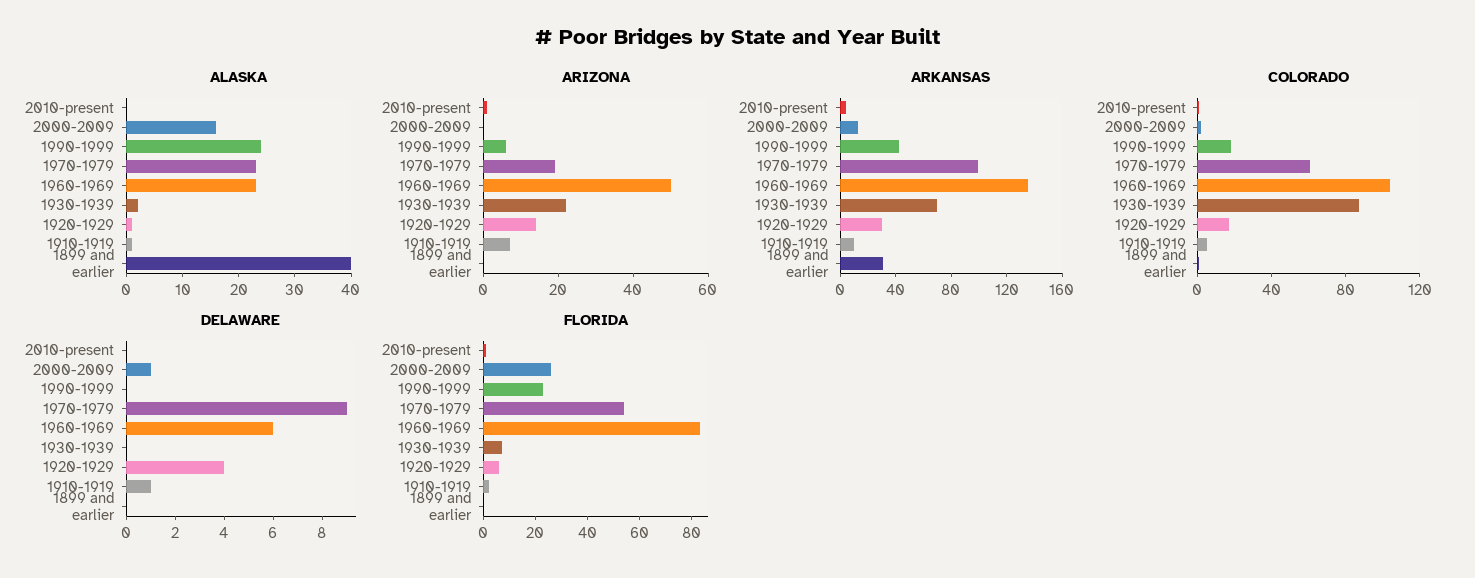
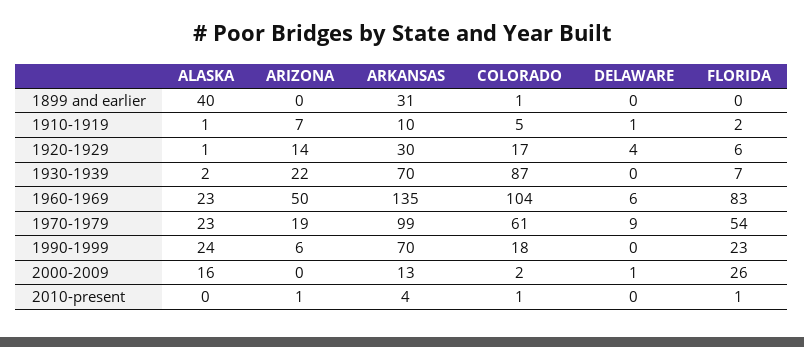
  {
    "ALASKA": {
      "2010-present": 0,
      "2000-2009": 16,
      "1990-1999": 24,
      "1970-1979": 23,
      "1960-1969": 23,
      "1930-1939": 2,
      "1920-1929": 1,
      "1910-1919": 1,
      "1899 and earlier": 40
    },
    "ARIZONA": {
      "2010-present": 1,
      "2000-2009": 0,
      "1990-1999": 6,
      "1970-1979": 19,
      "1960-1969": 50,
      "1930-1939": 22,
      "1920-1929": 14,
      "1910-1919": 7,
      "1899 and earlier": 0
    },
    "ARKANSAS": {
      "2010-present": 4,
      "2000-2009": 13,
-     "1990-1999": 40,
+     "1990-1999": 70,
      "1970-1979": 99,
      "1960-1969": 135,
      "1930-1939": 70,
      "1920-1929": 30,
      "1910-1919": 10,
      "1899 and earlier": 31
    },
    "COLORADO": {
      "2010-present": 1,
      "2000-2009": 2,
      "1990-1999": 18,
      "1970-1979": 61,
      "1960-1969": 104,
      "1930-1939": 87,
      "1920-1929": 17,
      "1910-1919": 5,
      "1899 and earlier": 1
    },
    "DELAWARE": {
      "2010-present": 0,
      "2000-2009": 1,
      "1990-1999": 0,
      "1970-1979": 9,
      "1960-1969": 6,
      "1930-1939": 0,
      "1920-1929": 4,
      "1910-1919": 1,
      "1899 and earlier": 0
    },
    "FLORIDA": {
      "2010-present": 1,
      "2000-2009": 26,
      "1990-1999": 23,
      "1970-1979": 54,
      "1960-1969": 83,
      "1930-1939": 7,
      "1920-1929": 6,
      "1910-1919": 2,
      "1899 and earlier": 0
    }
  }

